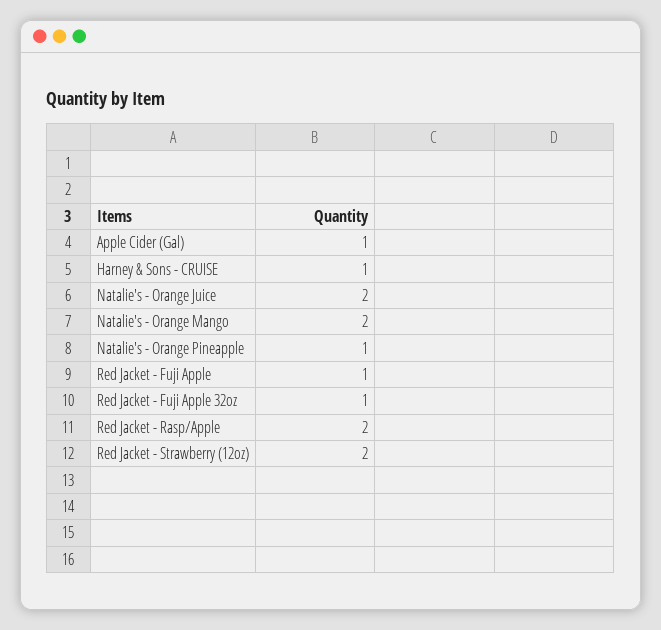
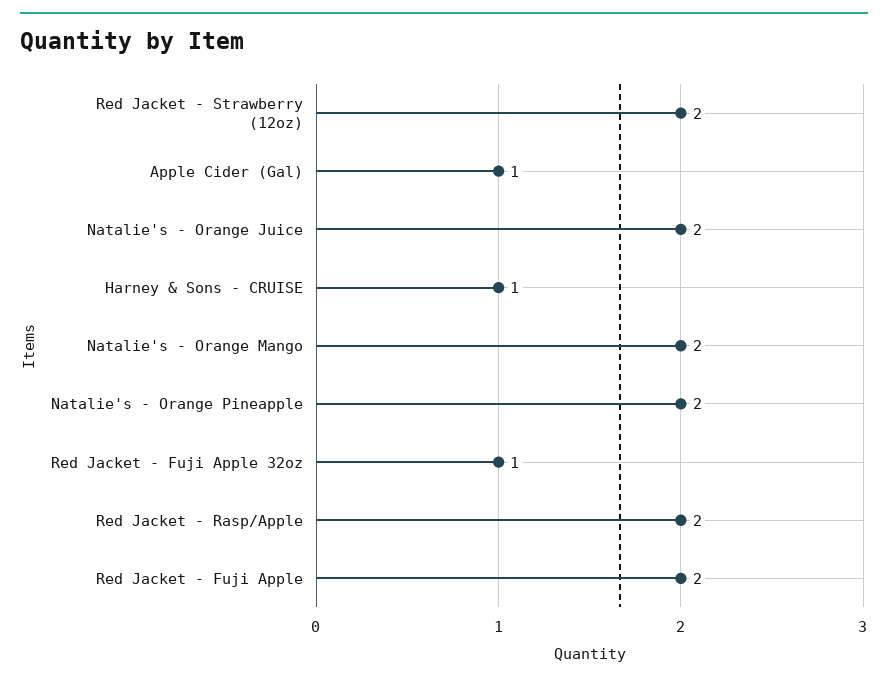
  {
    "Apple Cider (Gal)": 1,
    "Harney & Sons - CRUISE": 1,
    "Natalie's - Orange Juice": 2,
    "Natalie's - Orange Mango": 2,
-   "Natalie's - Orange Pineapple": 1,
+   "Natalie's - Orange Pineapple": 2,
-   "Red Jacket - Fuji Apple": 1,
+   "Red Jacket - Fuji Apple": 2,
    "Red Jacket - Fuji Apple 32oz": 1,
    "Red Jacket - Rasp/Apple": 2,
    "Red Jacket - Strawberry (12oz)": 2
  }

